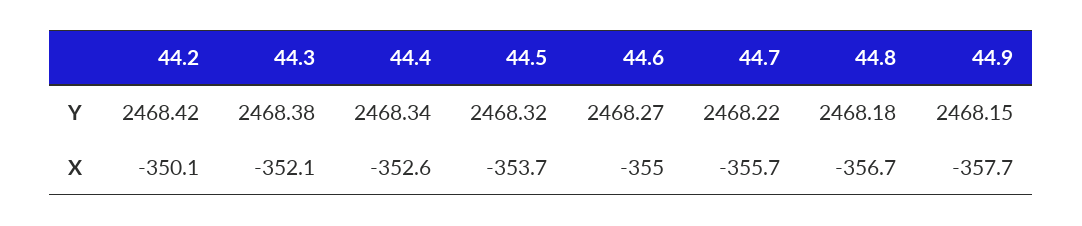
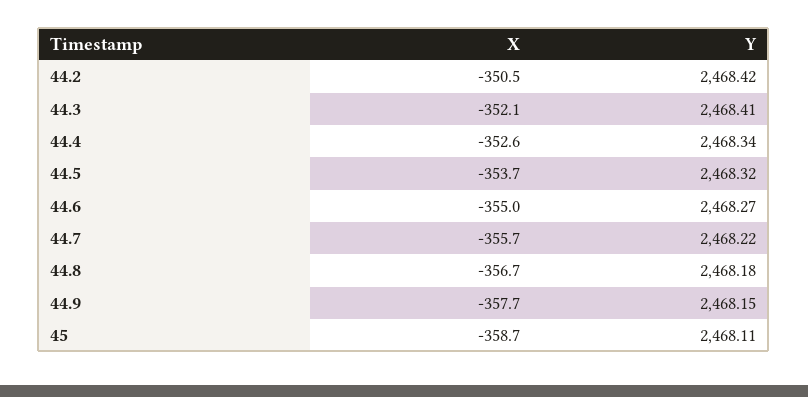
  {
    "44.2": {
      "Y": 2468.42,
-     "X": -350.1
+     "X": -350.5
    },
    "44.3": {
-     "Y": 2468.38,
+     "Y": 2468.41,
      "X": -352.1
    },
    "44.4": {
      "Y": 2468.34,
      "X": -352.6
    },
    "44.5": {
      "Y": 2468.32,
      "X": -353.7
    },
    "44.6": {
      "Y": 2468.27,
      "X": -355
    },
    "44.7": {
      "Y": 2468.22,
      "X": -355.7
    },
    "44.8": {
      "Y": 2468.18,
      "X": -356.7
    },
    "44.9": {
      "Y": 2468.15,
      "X": -357.7
-   }
+   },
+   "45": {
+     "X": -358.7,
+     "Y": 2468.11
+   }
  }

